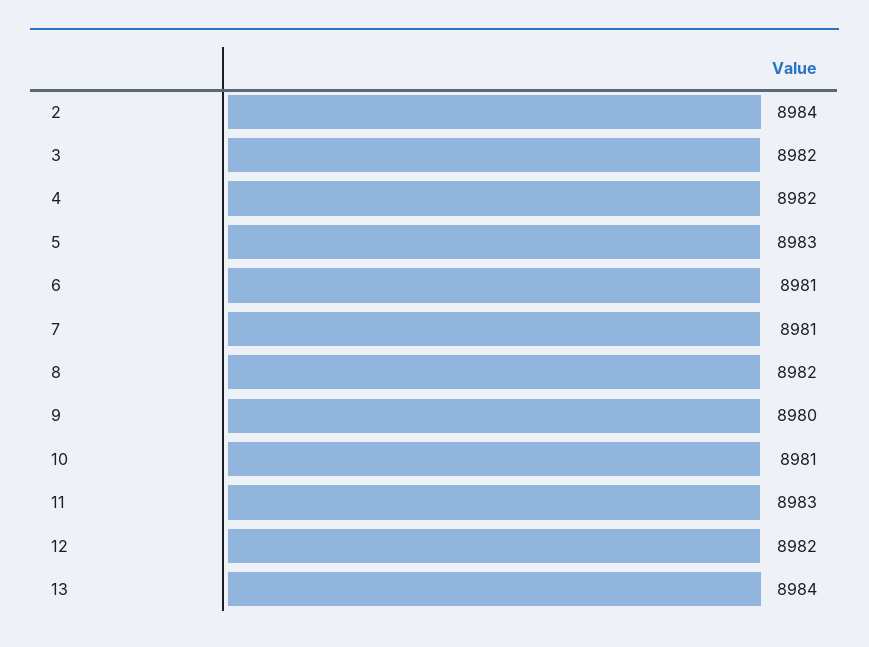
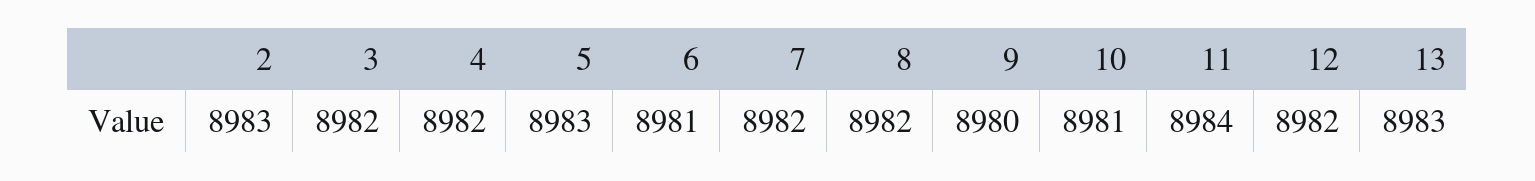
  {
-   "2": 8984,
+   "2": 8983,
    "3": 8982,
    "4": 8982,
    "5": 8983,
    "6": 8981,
-   "7": 8981,
+   "7": 8982,
    "8": 8982,
    "9": 8980,
    "10": 8981,
-   "11": 8983,
+   "11": 8984,
    "12": 8982,
-   "13": 8984
+   "13": 8983
  }

